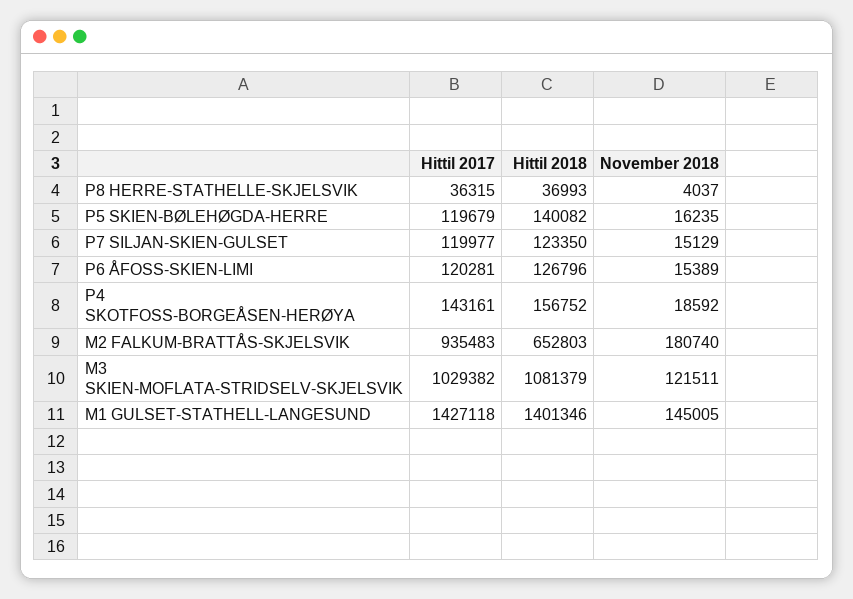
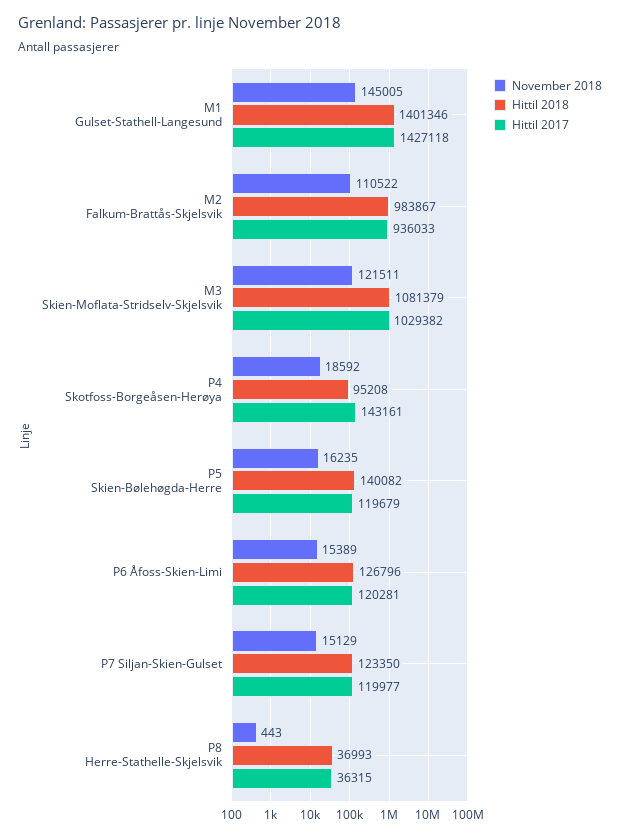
  {
    "Hittil 2017": {
      "P8 HERRE-STATHELLE-SKJELSVIK": 36315,
      "P5 SKIEN-BØLEHØGDA-HERRE": 119679,
      "P7 SILJAN-SKIEN-GULSET": 119977,
      "P6 ÅFOSS-SKIEN-LIMI": 120281,
      "P4 SKOTFOSS-BORGEÅSEN-HERØYA": 143161,
-     "M2 FALKUM-BRATTÅS-SKJELSVIK": 935483,
+     "M2 FALKUM-BRATTÅS-SKJELSVIK": 936033,
      "M3 SKIEN-MOFLATA-STRIDSELV-SKJELSVIK": 1029382,
      "M1 GULSET-STATHELL-LANGESUND": 1427118
    },
    "Hittil 2018": {
      "P8 HERRE-STATHELLE-SKJELSVIK": 36993,
      "P5 SKIEN-BØLEHØGDA-HERRE": 140082,
      "P7 SILJAN-SKIEN-GULSET": 123350,
      "P6 ÅFOSS-SKIEN-LIMI": 126796,
-     "P4 SKOTFOSS-BORGEÅSEN-HERØYA": 156752,
+     "P4 SKOTFOSS-BORGEÅSEN-HERØYA": 95208,
-     "M2 FALKUM-BRATTÅS-SKJELSVIK": 652803,
+     "M2 FALKUM-BRATTÅS-SKJELSVIK": 983867,
      "M3 SKIEN-MOFLATA-STRIDSELV-SKJELSVIK": 1081379,
      "M1 GULSET-STATHELL-LANGESUND": 1401346
    },
    "November 2018": {
-     "P8 HERRE-STATHELLE-SKJELSVIK": 4037,
+     "P8 HERRE-STATHELLE-SKJELSVIK": 443,
      "P5 SKIEN-BØLEHØGDA-HERRE": 16235,
      "P7 SILJAN-SKIEN-GULSET": 15129,
      "P6 ÅFOSS-SKIEN-LIMI": 15389,
      "P4 SKOTFOSS-BORGEÅSEN-HERØYA": 18592,
-     "M2 FALKUM-BRATTÅS-SKJELSVIK": 180740,
+     "M2 FALKUM-BRATTÅS-SKJELSVIK": 110522,
      "M3 SKIEN-MOFLATA-STRIDSELV-SKJELSVIK": 121511,
      "M1 GULSET-STATHELL-LANGESUND": 145005
    }
  }

